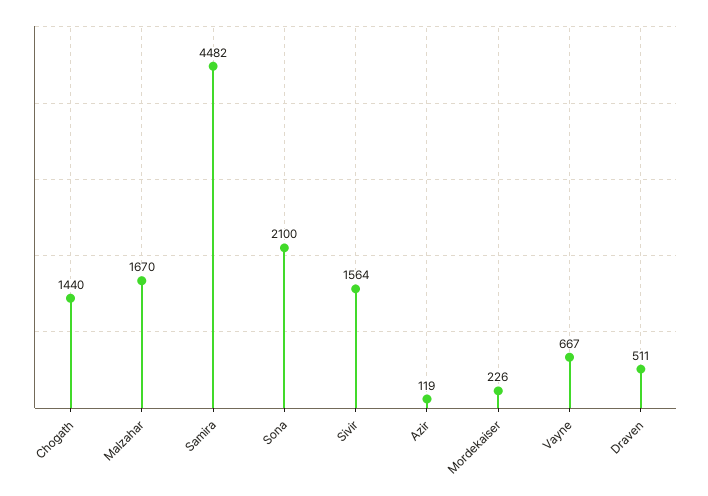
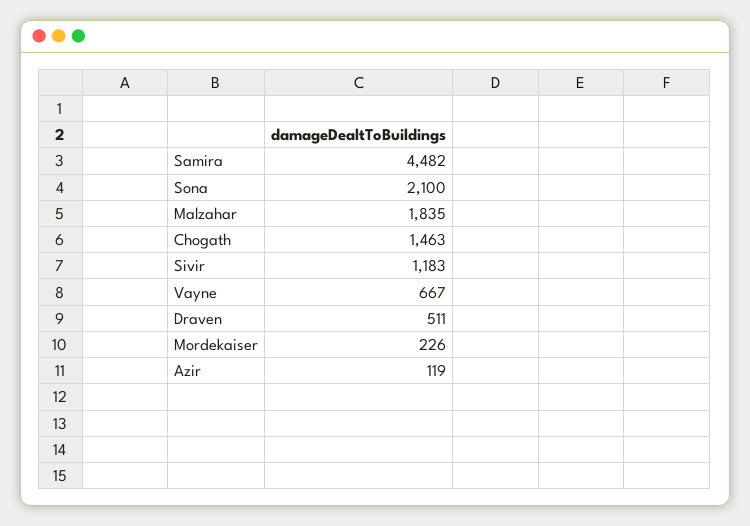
  {
-   "Chogath": 1440,
+   "Chogath": 1463,
-   "Malzahar": 1670,
+   "Malzahar": 1835,
    "Samira": 4482,
    "Sona": 2100,
-   "Sivir": 1564,
+   "Sivir": 1183,
    "Azir": 119,
    "Mordekaiser": 226,
    "Vayne": 667,
    "Draven": 511
  }

